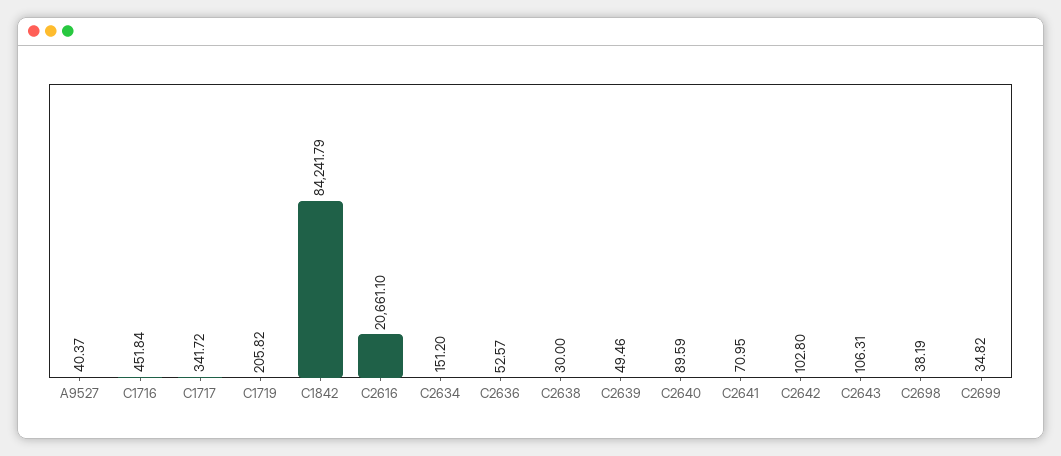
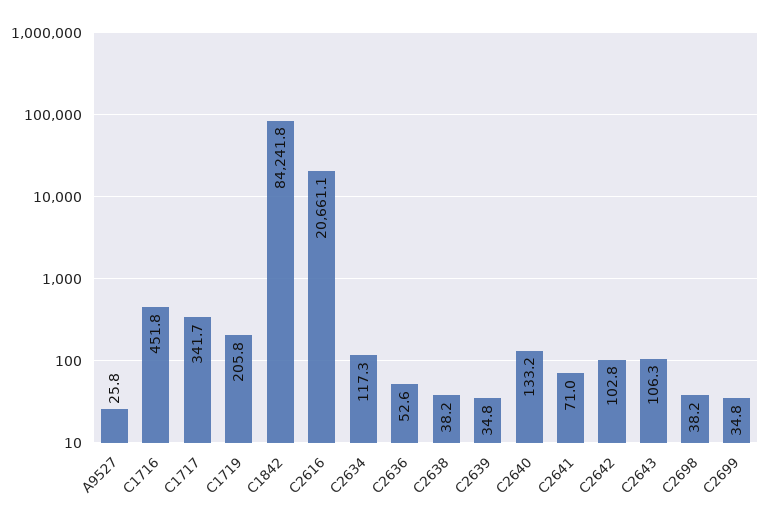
  {
-   "A9527": 40.37,
+   "A9527": 25.8,
    "C1716": 451.84,
    "C1717": 341.72,
    "C1719": 205.82,
    "C1842": 84241.79,
    "C2616": 20661.1,
-   "C2634": 151.2,
+   "C2634": 117.3,
    "C2636": 52.57,
-   "C2638": 30,
+   "C2638": 38.2,
-   "C2639": 49.46,
+   "C2639": 34.8,
-   "C2640": 89.59,
+   "C2640": 133.2,
    "C2641": 70.95,
    "C2642": 102.8,
    "C2643": 106.31,
    "C2698": 38.19,
    "C2699": 34.82
  }

